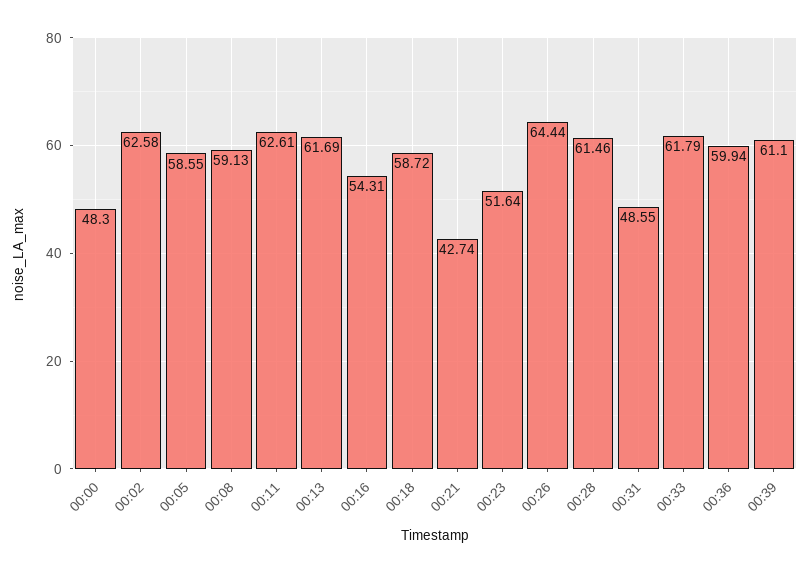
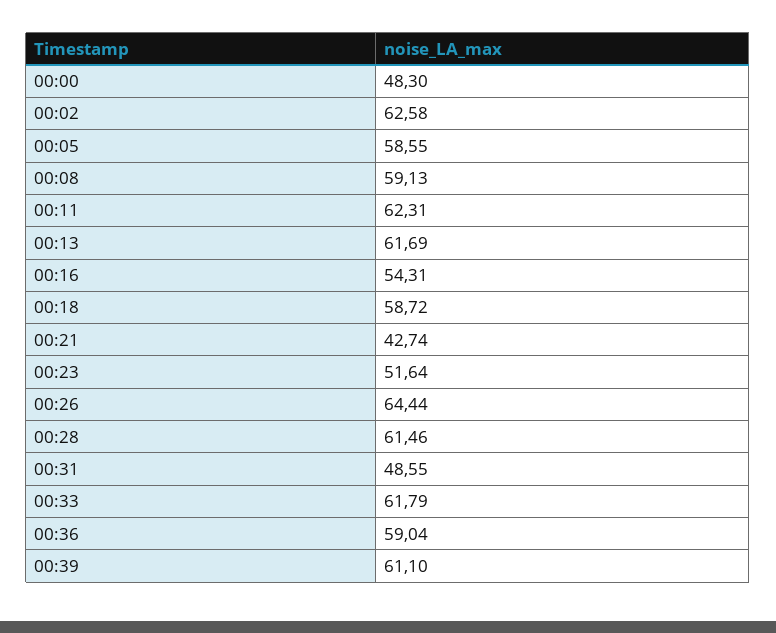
  {
    "00:00": 48.3,
    "00:02": 62.58,
    "00:05": 58.55,
    "00:08": 59.13,
-   "00:11": 62.61,
+   "00:11": 62.31,
    "00:13": 61.69,
    "00:16": 54.31,
    "00:18": 58.72,
    "00:21": 42.74,
    "00:23": 51.64,
    "00:26": 64.44,
    "00:28": 61.46,
    "00:31": 48.55,
    "00:33": 61.79,
-   "00:36": 59.94,
+   "00:36": 59.04,
    "00:39": 61.1
  }

